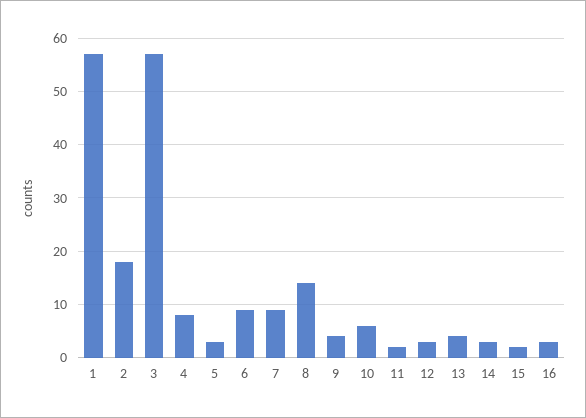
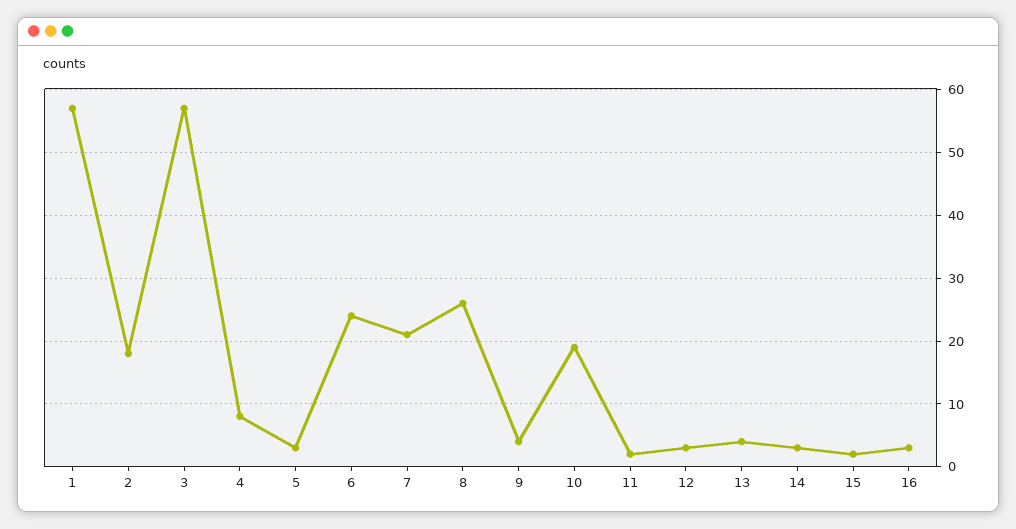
  {
    "1": 57,
    "2": 18,
    "3": 57,
    "4": 8,
    "5": 3,
-   "6": 10,
+   "6": 24,
-   "7": 10,
+   "7": 21,
-   "8": 15,
+   "8": 26,
    "9": 4,
-   "10": 5,
+   "10": 19,
    "11": 2,
    "12": 3,
    "13": 4,
    "14": 3,
    "15": 2,
    "16": 3
  }

